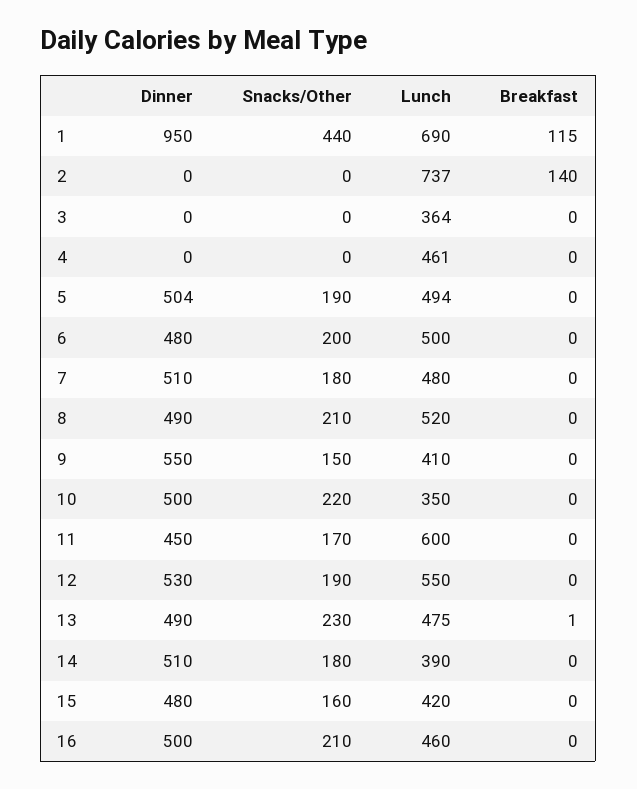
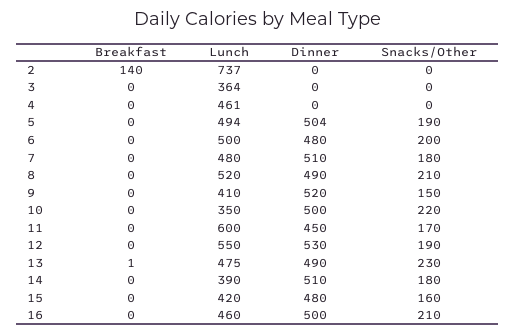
  {
    "Dinner": {
-     "1": 950,
      "2": 0,
      "3": 0,
      "4": 0,
      "5": 504,
      "6": 480,
      "7": 510,
      "8": 490,
-     "9": 550,
+     "9": 520,
      "10": 500,
      "11": 450,
      "12": 530,
      "13": 490,
      "14": 510,
      "15": 480,
      "16": 500
    },
    "Snacks/Other": {
-     "1": 440,
      "2": 0,
      "3": 0,
      "4": 0,
      "5": 190,
      "6": 200,
      "7": 180,
      "8": 210,
      "9": 150,
      "10": 220,
      "11": 170,
      "12": 190,
      "13": 230,
      "14": 180,
      "15": 160,
      "16": 210
    },
    "Lunch": {
-     "1": 690,
      "2": 737,
      "3": 364,
      "4": 461,
      "5": 494,
      "6": 500,
      "7": 480,
      "8": 520,
      "9": 410,
      "10": 350,
      "11": 600,
      "12": 550,
      "13": 475,
      "14": 390,
      "15": 420,
      "16": 460
    },
    "Breakfast": {
-     "1": 115,
      "2": 140,
      "3": 0,
      "4": 0,
      "5": 0,
      "6": 0,
      "7": 0,
      "8": 0,
      "9": 0,
      "10": 0,
      "11": 0,
      "12": 0,
      "13": 1,
      "14": 0,
      "15": 0,
      "16": 0
    }
  }

